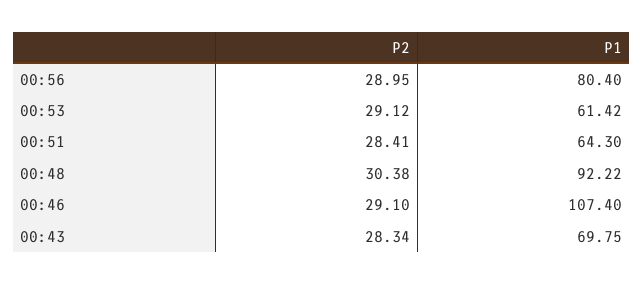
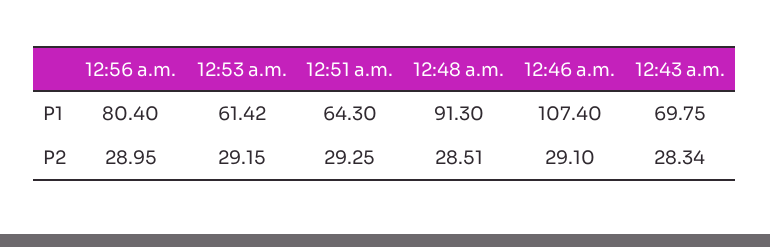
  {
    "P2": {
      "00:56": 28.95,
-     "00:53": 29.12,
+     "00:53": 29.15,
-     "00:51": 28.41,
+     "00:51": 29.25,
-     "00:48": 30.38,
+     "00:48": 28.51,
      "00:46": 29.1,
      "00:43": 28.34
    },
    "P1": {
      "00:56": 80.4,
      "00:53": 61.42,
      "00:51": 64.3,
-     "00:48": 92.22,
+     "00:48": 91.3,
      "00:46": 107.4,
      "00:43": 69.75
    }
  }

